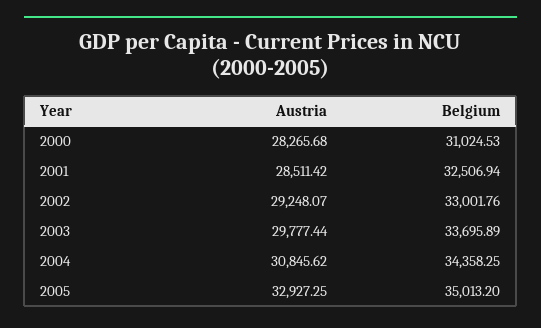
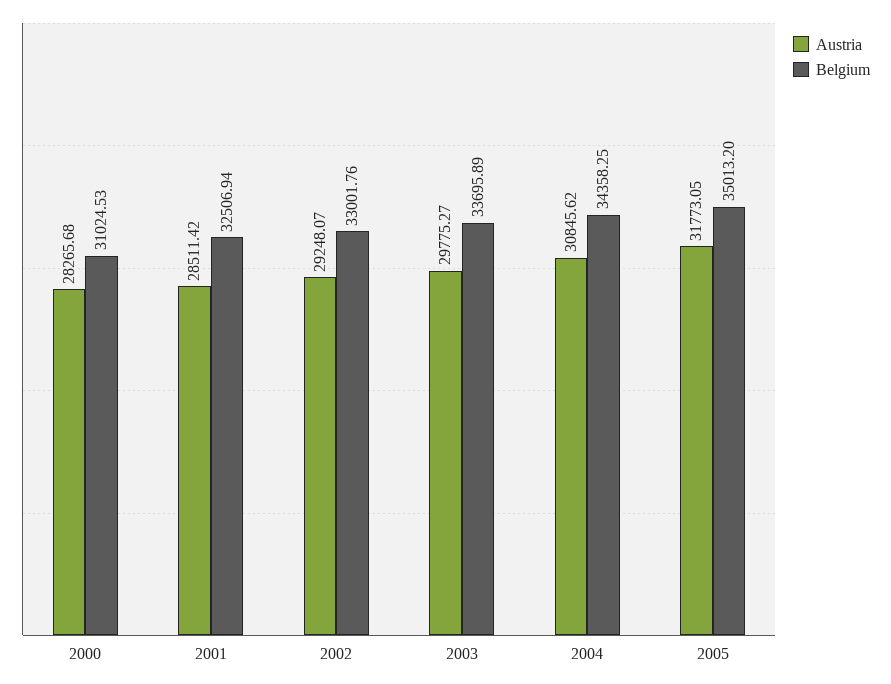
  {
    "Austria": {
      "2000": 28265.68,
      "2001": 28511.42,
      "2002": 29248.07,
-     "2003": 29777.44,
+     "2003": 29775.27,
      "2004": 30845.62,
-     "2005": 32927.25
+     "2005": 31773.05
    },
    "Belgium": {
      "2000": 31024.53,
      "2001": 32506.94,
      "2002": 33001.76,
      "2003": 33695.89,
      "2004": 34358.25,
      "2005": 35013.2
    }
  }

